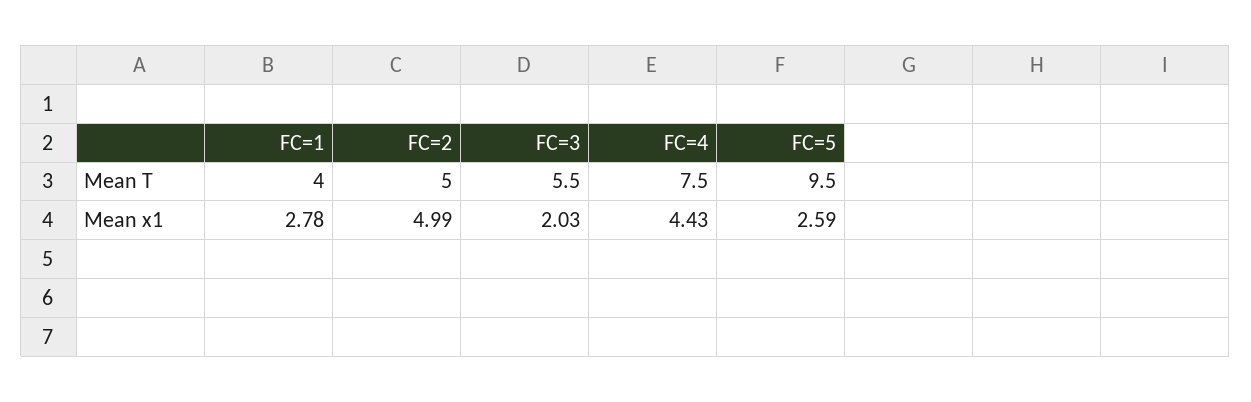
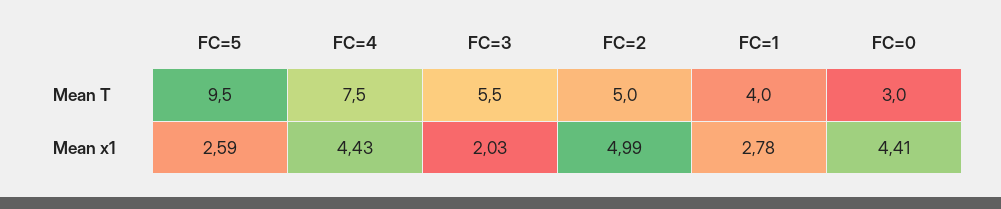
  {
    "FC=1": {
      "Mean T": 4,
      "Mean x1": 2.78
    },
    "FC=2": {
      "Mean T": 5,
      "Mean x1": 4.99
    },
    "FC=3": {
      "Mean T": 5.5,
      "Mean x1": 2.03
    },
    "FC=4": {
      "Mean T": 7.5,
      "Mean x1": 4.43
    },
    "FC=5": {
      "Mean T": 9.5,
      "Mean x1": 2.59
-   }
+   },
+   "FC=0": {
+     "Mean T": 3,
+     "Mean x1": 4.41
+   }
  }

